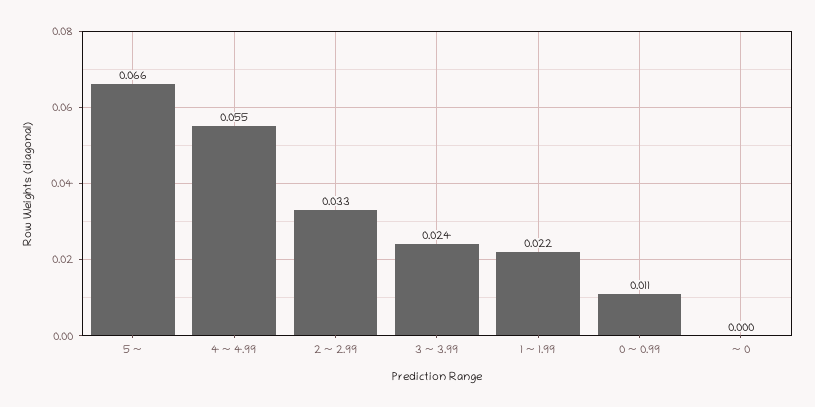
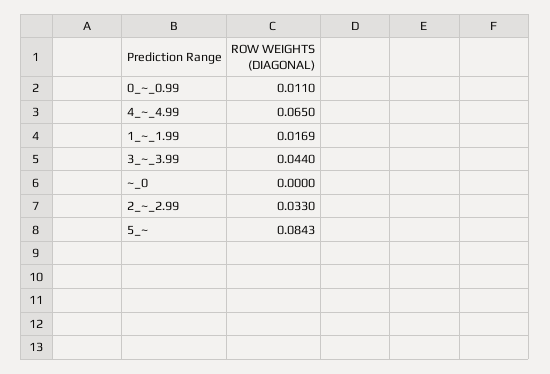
  {
-   "5 ~": 0.066,
+   "5 ~": 0.0843,
-   "4 ~ 4.99": 0.055,
+   "4 ~ 4.99": 0.065,
    "2 ~ 2.99": 0.033,
-   "3 ~ 3.99": 0.024,
+   "3 ~ 3.99": 0.044,
-   "1 ~ 1.99": 0.022,
+   "1 ~ 1.99": 0.0169,
    "0 ~ 0.99": 0.011,
    "~ 0": 0
  }

